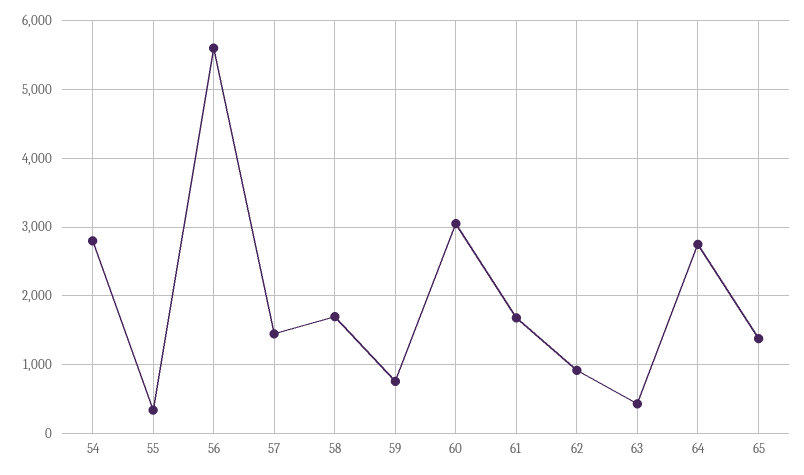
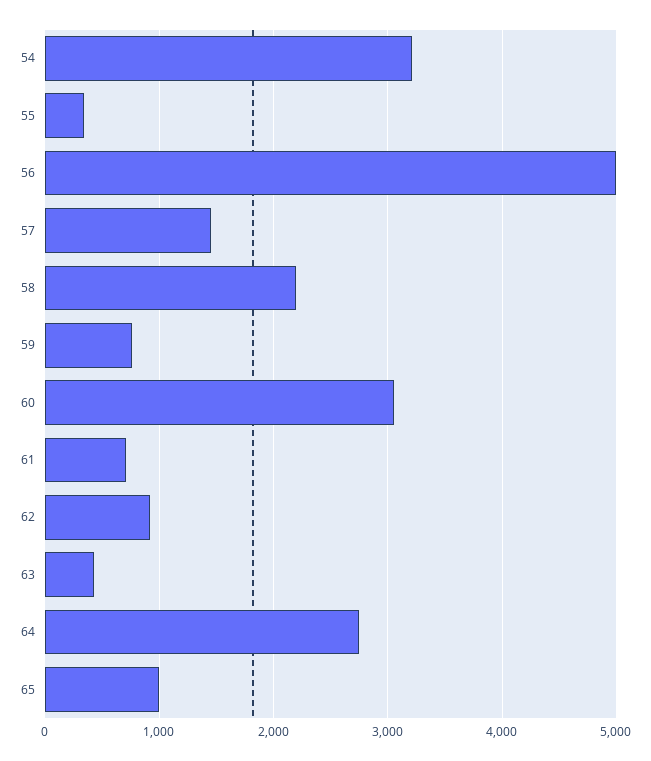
  {
-   "54": 2800,
+   "54": 3200,
    "55": 300,
-   "56": 5600,
+   "56": 5000,
    "57": 1500,
-   "58": 1700,
+   "58": 2200,
    "59": 800,
    "60": 3100,
-   "61": 1700,
+   "61": 700,
    "62": 900,
    "63": 400,
    "64": 2800,
-   "65": 1400
+   "65": 1000
  }

